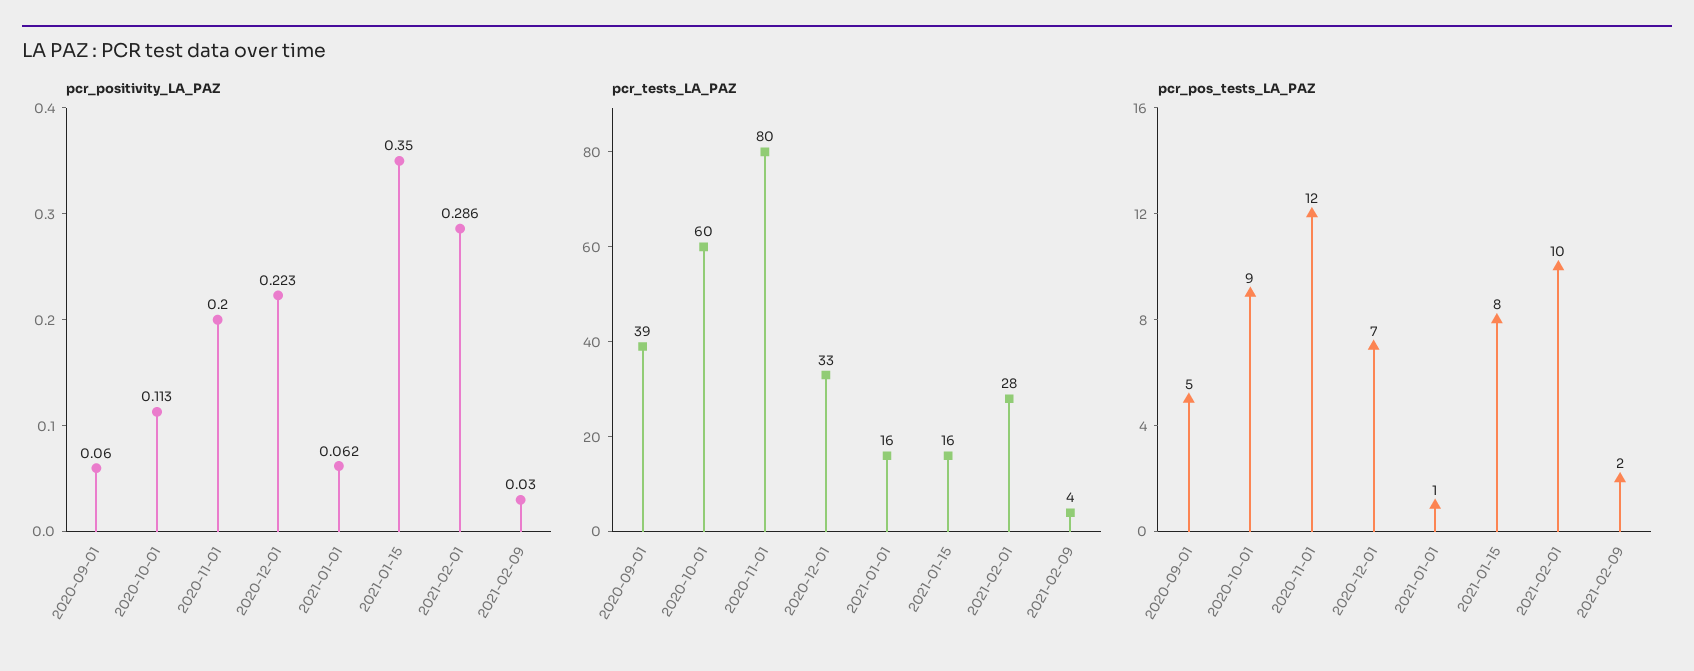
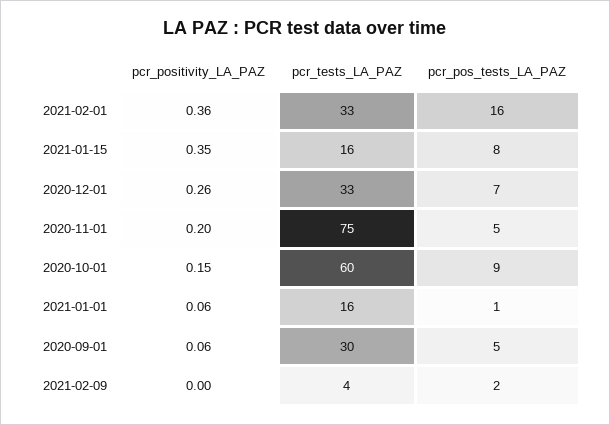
  {
    "pcr_positivity_LA_PAZ": {
      "2020-09-01": 0.06,
-     "2020-10-01": 0.113,
+     "2020-10-01": 0.15,
      "2020-11-01": 0.2,
-     "2020-12-01": 0.223,
+     "2020-12-01": 0.26,
      "2021-01-01": 0.062,
      "2021-01-15": 0.35,
-     "2021-02-01": 0.286,
+     "2021-02-01": 0.36,
-     "2021-02-09": 0.03
+     "2021-02-09": 0
    },
    "pcr_tests_LA_PAZ": {
-     "2020-09-01": 39,
+     "2020-09-01": 30,
      "2020-10-01": 60,
-     "2020-11-01": 80,
+     "2020-11-01": 75,
      "2020-12-01": 33,
      "2021-01-01": 16,
      "2021-01-15": 16,
-     "2021-02-01": 28,
+     "2021-02-01": 33,
      "2021-02-09": 4
    },
    "pcr_pos_tests_LA_PAZ": {
      "2020-09-01": 5,
      "2020-10-01": 9,
-     "2020-11-01": 12,
+     "2020-11-01": 5,
      "2020-12-01": 7,
      "2021-01-01": 1,
      "2021-01-15": 8,
-     "2021-02-01": 10,
+     "2021-02-01": 16,
      "2021-02-09": 2
    }
  }

